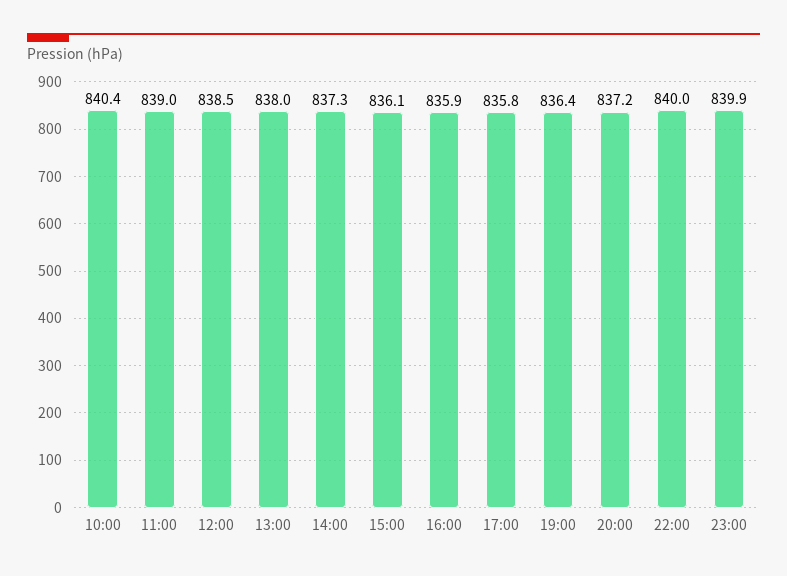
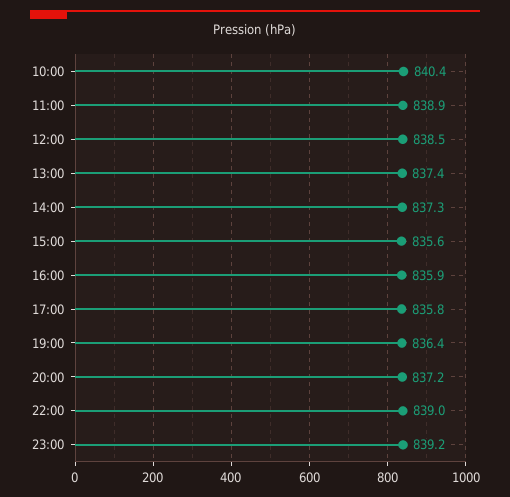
  {
    "10:00": 840.4,
-   "11:00": 839,
+   "11:00": 838.9,
    "12:00": 838.5,
-   "13:00": 838,
+   "13:00": 837.4,
    "14:00": 837.3,
-   "15:00": 836.1,
+   "15:00": 835.6,
    "16:00": 835.9,
    "17:00": 835.8,
    "19:00": 836.4,
    "20:00": 837.2,
-   "22:00": 840,
+   "22:00": 839,
-   "23:00": 839.9
+   "23:00": 839.2
  }

